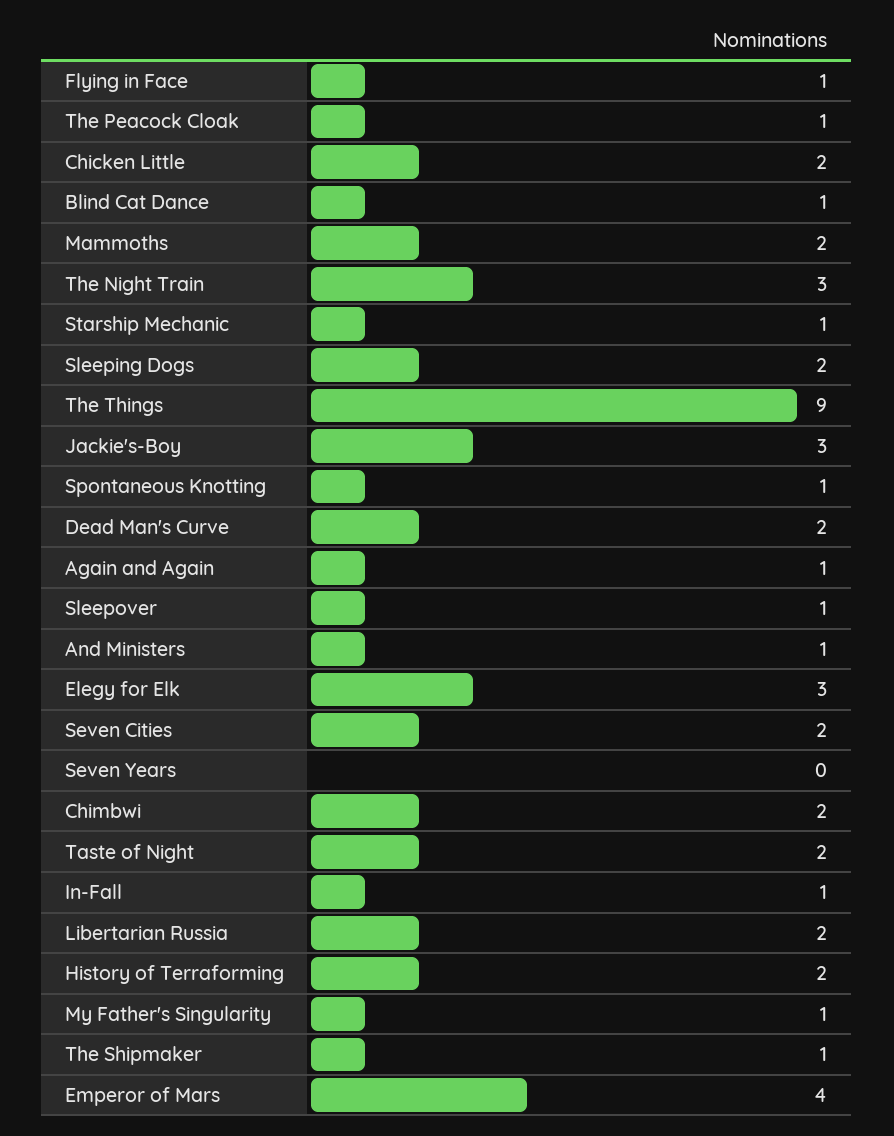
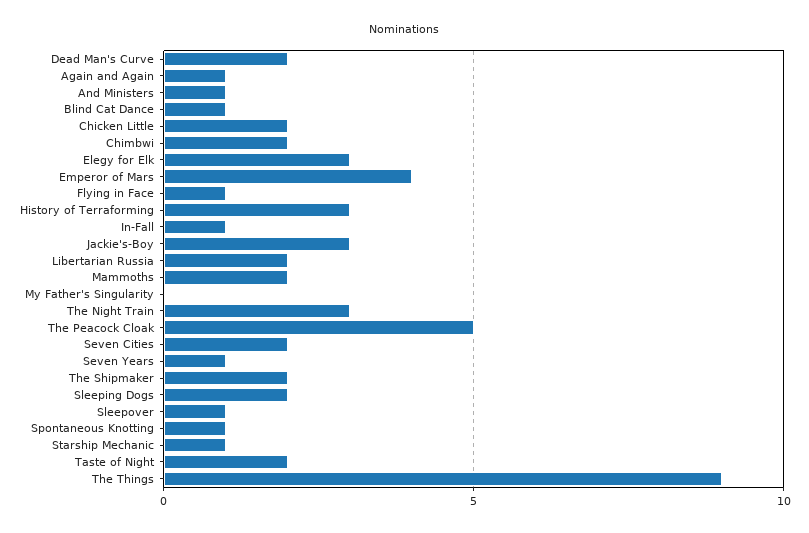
  {
    "Flying in Face": 1,
-   "The Peacock Cloak": 1,
+   "The Peacock Cloak": 5,
    "Chicken Little": 2,
    "Blind Cat Dance": 1,
    "Mammoths": 2,
    "The Night Train": 3,
    "Starship Mechanic": 1,
    "Sleeping Dogs": 2,
    "The Things": 9,
    "Jackie's-Boy": 3,
    "Spontaneous Knotting": 1,
    "Dead Man's Curve": 2,
    "Again and Again": 1,
    "Sleepover": 1,
    "And Ministers": 1,
    "Elegy for Elk": 3,
    "Seven Cities": 2,
-   "Seven Years": 0,
+   "Seven Years": 1,
    "Chimbwi": 2,
    "Taste of Night": 2,
    "In-Fall": 1,
    "Libertarian Russia": 2,
-   "History of Terraforming": 2,
+   "History of Terraforming": 3,
-   "My Father's Singularity": 1,
+   "My Father's Singularity": 0,
-   "The Shipmaker": 1,
+   "The Shipmaker": 2,
    "Emperor of Mars": 4
  }

